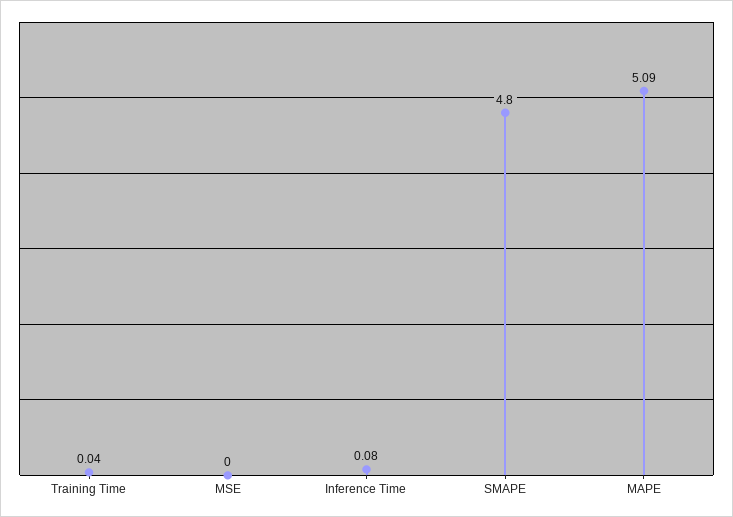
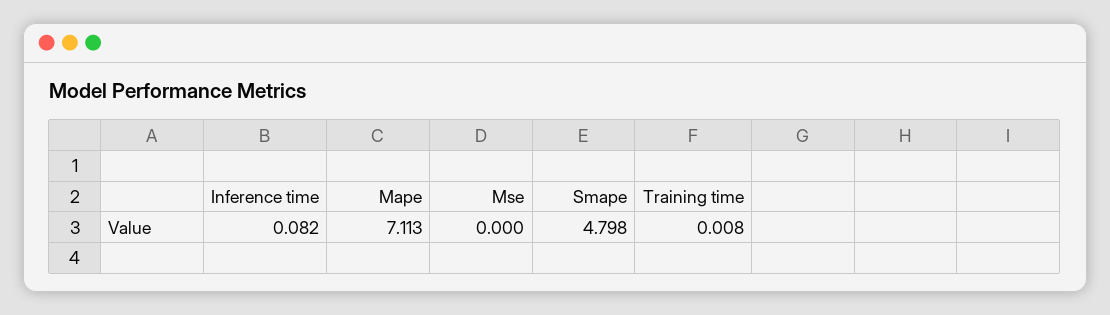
  {
-   "Training Time": 0.04,
+   "Training Time": 0.008,
    "MSE": 0,
    "Inference Time": 0.082,
    "SMAPE": 4.798,
-   "MAPE": 5.09
+   "MAPE": 7.113
  }

